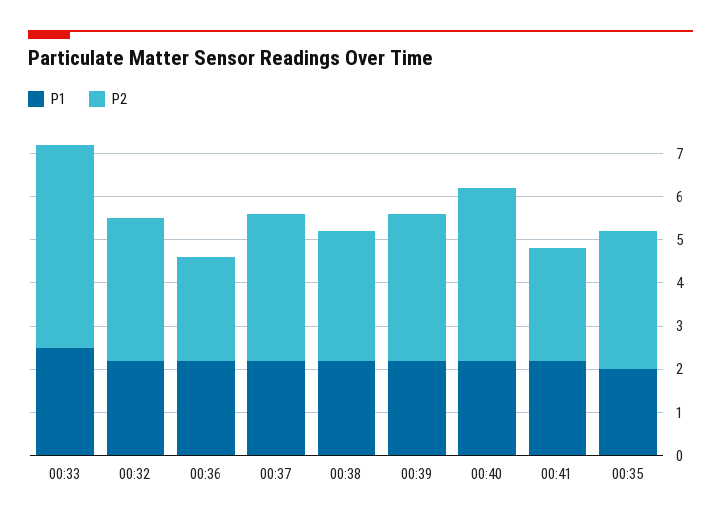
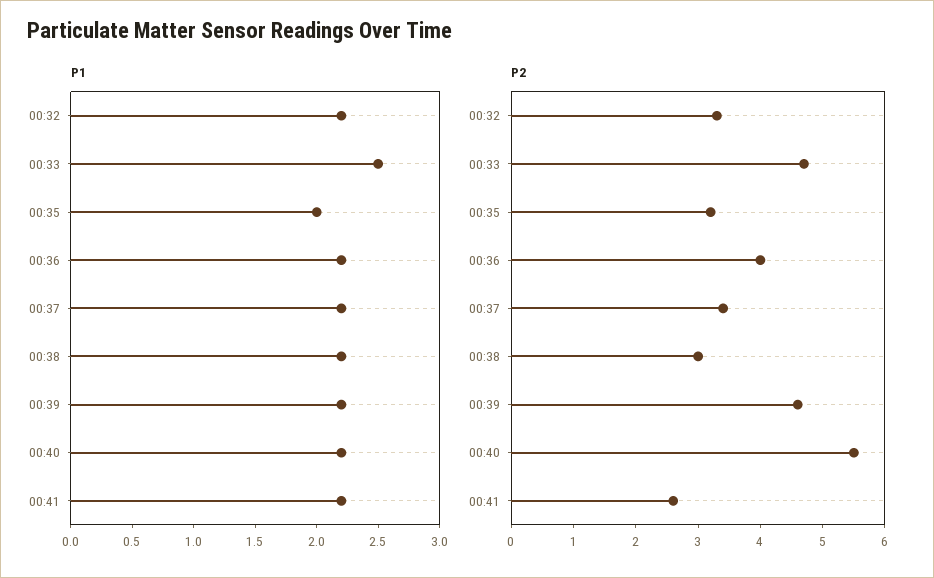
  {
    "P1": {
      "00:33": 2.5,
      "00:32": 2.2,
      "00:36": 2.2,
      "00:37": 2.2,
      "00:38": 2.2,
      "00:39": 2.2,
      "00:40": 2.2,
      "00:41": 2.2,
      "00:35": 2
    },
    "P2": {
      "00:33": 4.5,
      "00:32": 3.5,
-     "00:36": 2.5,
+     "00:36": 4,
      "00:37": 3.5,
      "00:38": 3,
-     "00:39": 3.5,
+     "00:39": 4.5,
-     "00:40": 4,
+     "00:40": 5.5,
      "00:41": 2.5,
      "00:35": 3
    }
  }

